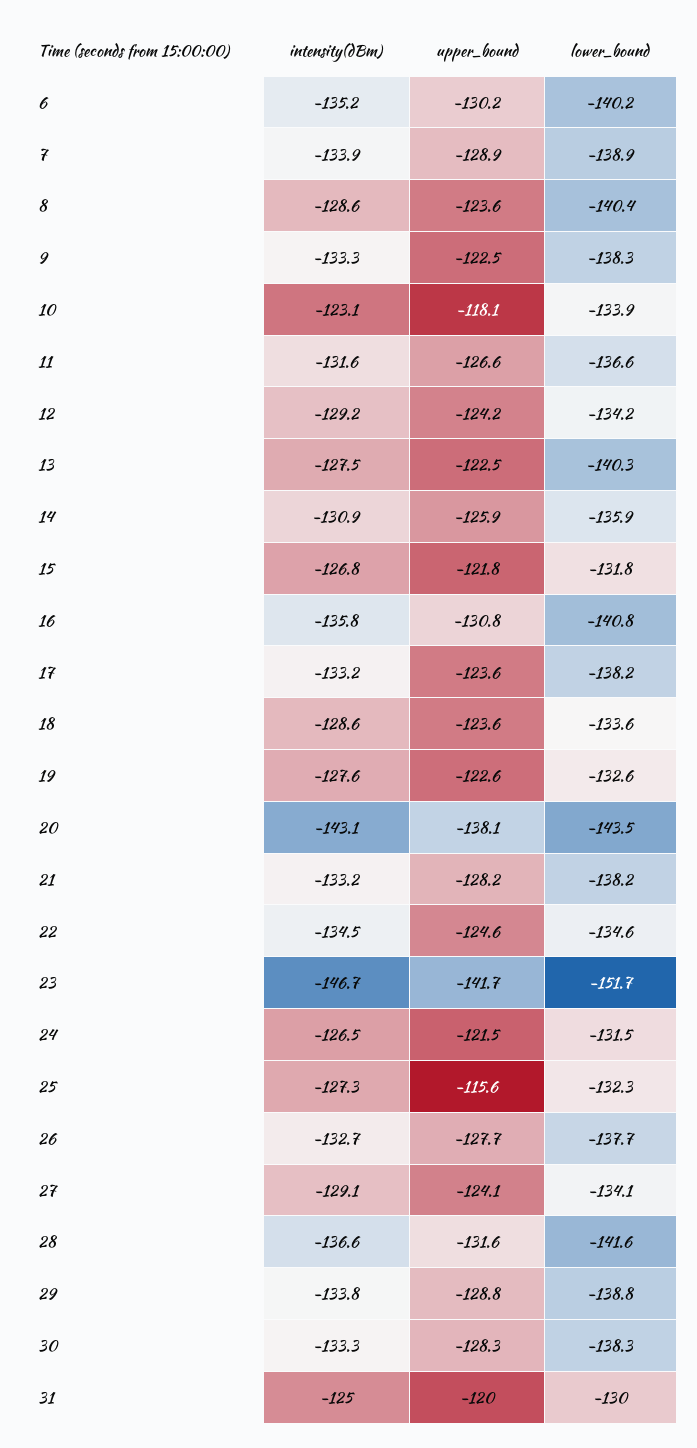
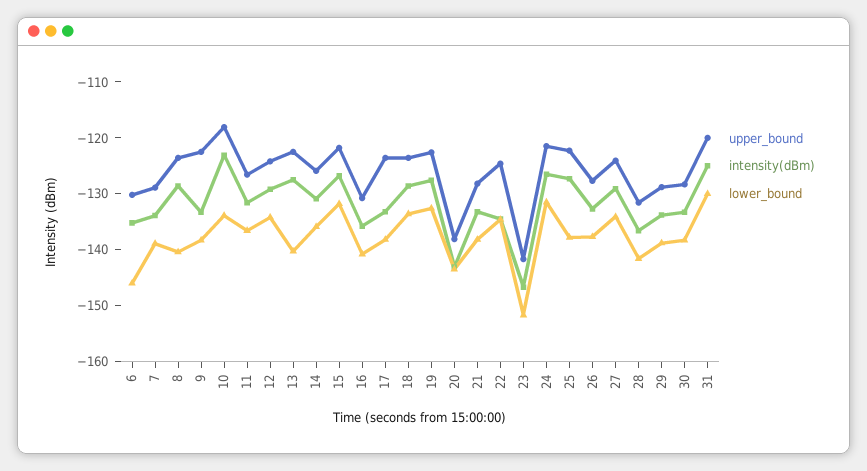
  {
    "intensity(dBm)": {
      "6": -135.2,
      "7": -133.9,
      "8": -128.6,
      "9": -133.3,
      "10": -123.1,
      "11": -131.6,
      "12": -129.2,
      "13": -127.5,
      "14": -130.9,
      "15": -126.8,
      "16": -135.8,
      "17": -133.2,
      "18": -128.6,
      "19": -127.6,
      "20": -143.1,
      "21": -133.2,
      "22": -134.5,
      "23": -146.7,
      "24": -126.5,
      "25": -127.3,
      "26": -132.7,
      "27": -129.1,
      "28": -136.6,
      "29": -133.8,
      "30": -133.3,
      "31": -125
    },
    "upper_bound": {
      "6": -130.2,
      "7": -128.9,
      "8": -123.6,
      "9": -122.5,
      "10": -118.1,
      "11": -126.6,
      "12": -124.2,
      "13": -122.5,
      "14": -125.9,
      "15": -121.8,
      "16": -130.8,
      "17": -123.6,
      "18": -123.6,
      "19": -122.6,
      "20": -138.1,
      "21": -128.2,
      "22": -124.6,
      "23": -141.7,
      "24": -121.5,
-     "25": -115.6,
+     "25": -122,
      "26": -127.7,
      "27": -124.1,
      "28": -131.6,
      "29": -128.8,
      "30": -128.3,
      "31": -120
    },
    "lower_bound": {
-     "6": -140.2,
+     "6": -146,
      "7": -138.9,
      "8": -140.4,
      "9": -138.3,
      "10": -133.9,
      "11": -136.6,
      "12": -134.2,
      "13": -140.3,
      "14": -135.9,
      "15": -131.8,
      "16": -140.8,
      "17": -138.2,
      "18": -133.6,
      "19": -132.6,
      "20": -143.5,
      "21": -138.2,
      "22": -134.6,
      "23": -151.7,
      "24": -131.5,
-     "25": -132.3,
+     "25": -138,
      "26": -137.7,
      "27": -134.1,
      "28": -141.6,
      "29": -138.8,
      "30": -138.3,
      "31": -130
    }
  }

